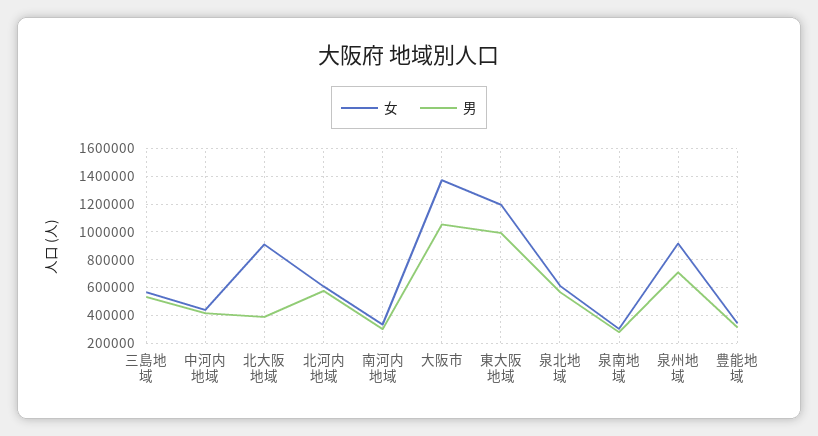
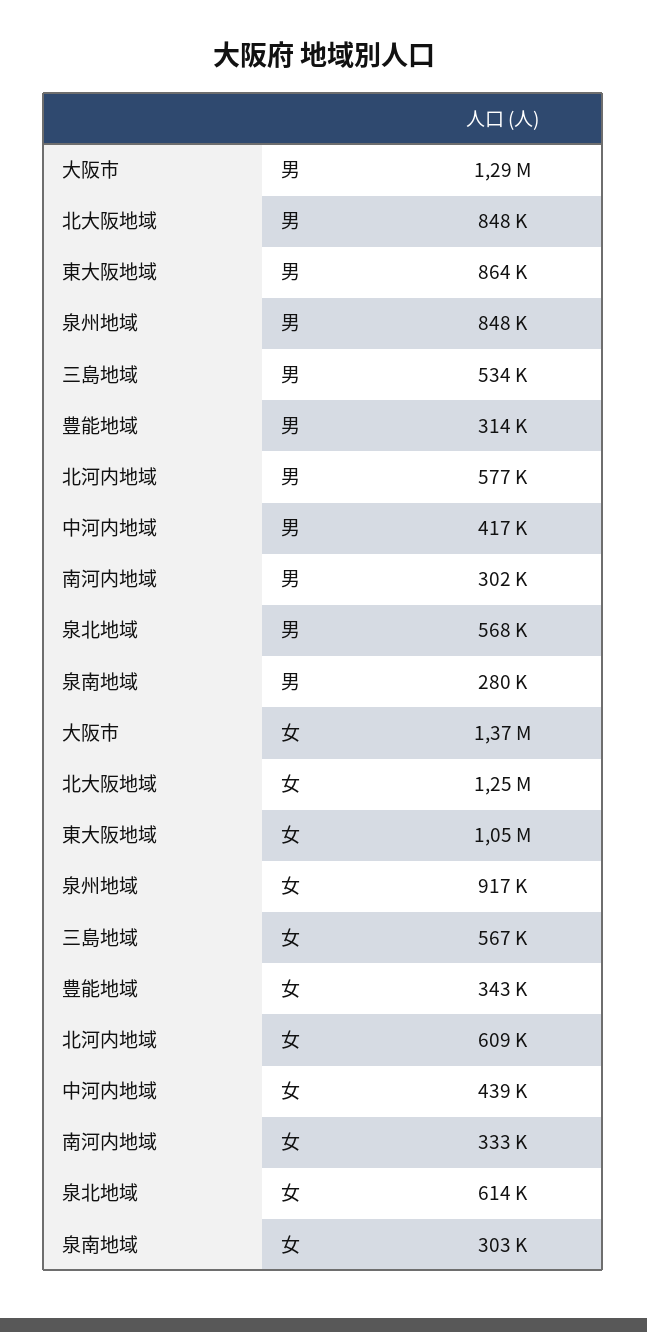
  {
    "女": {
      "三島地域": 567000,
      "中河内地域": 439000,
-     "北大阪地域": 900000,
+     "北大阪地域": 1250000,
      "北河内地域": 609000,
      "南河内地域": 333000,
      "大阪市": 1370000,
-     "東大阪地域": 1200000,
+     "東大阪地域": 1050000,
      "泉北地域": 614000,
      "泉南地域": 303000,
      "泉州地域": 917000,
      "豊能地域": 343000
    },
    "男": {
      "三島地域": 534000,
      "中河内地域": 417000,
-     "北大阪地域": 400000,
+     "北大阪地域": 848000,
      "北河内地域": 577000,
      "南河内地域": 302000,
-     "大阪市": 1050000,
+     "大阪市": 1290000,
-     "東大阪地域": 1000000,
+     "東大阪地域": 864000,
      "泉北地域": 568000,
      "泉南地域": 280000,
-     "泉州地域": 700000,
+     "泉州地域": 848000,
      "豊能地域": 314000
    }
  }

